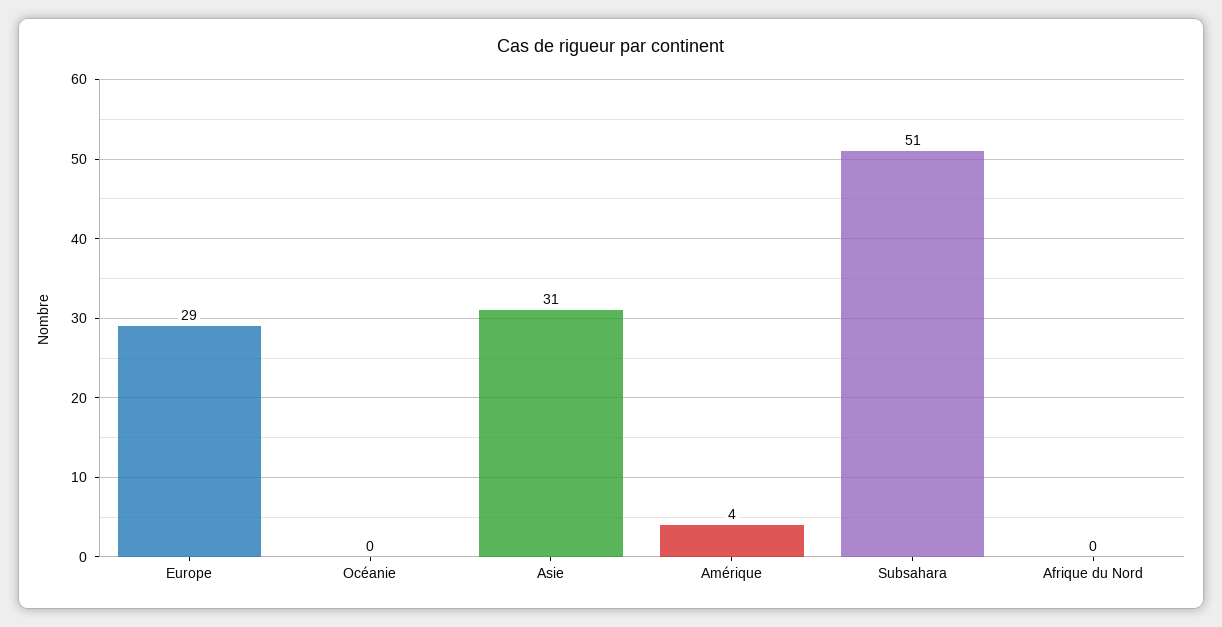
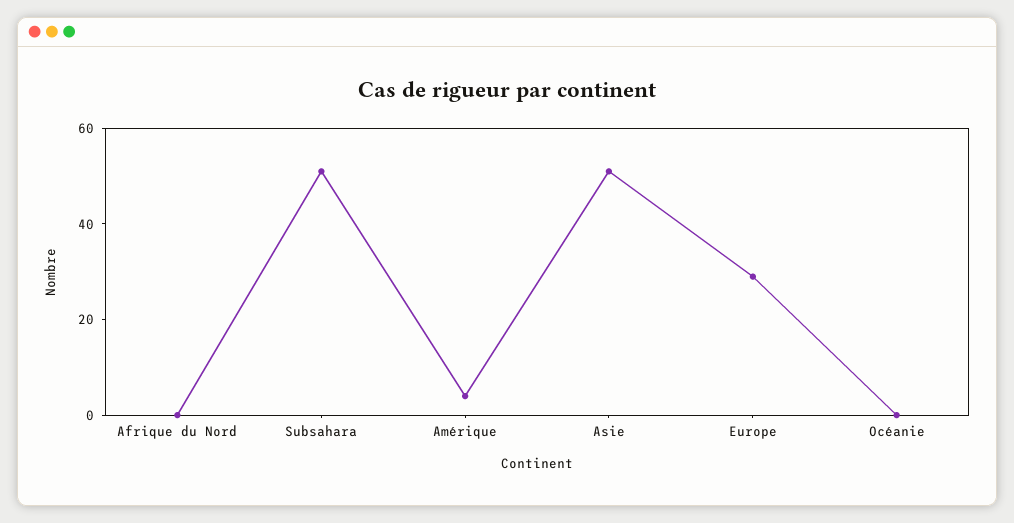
  {
    "Europe": 29,
    "Océanie": 0,
-   "Asie": 31,
+   "Asie": 50,
    "Amérique": 4,
    "Subsahara": 51,
    "Afrique du Nord": 0
  }

